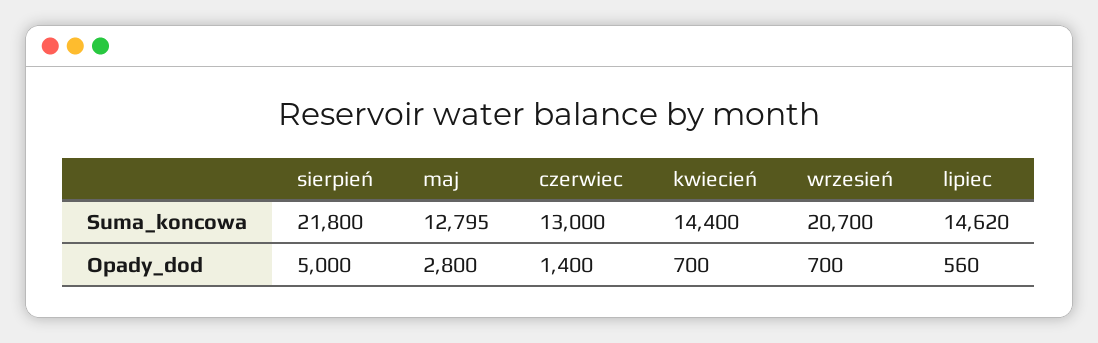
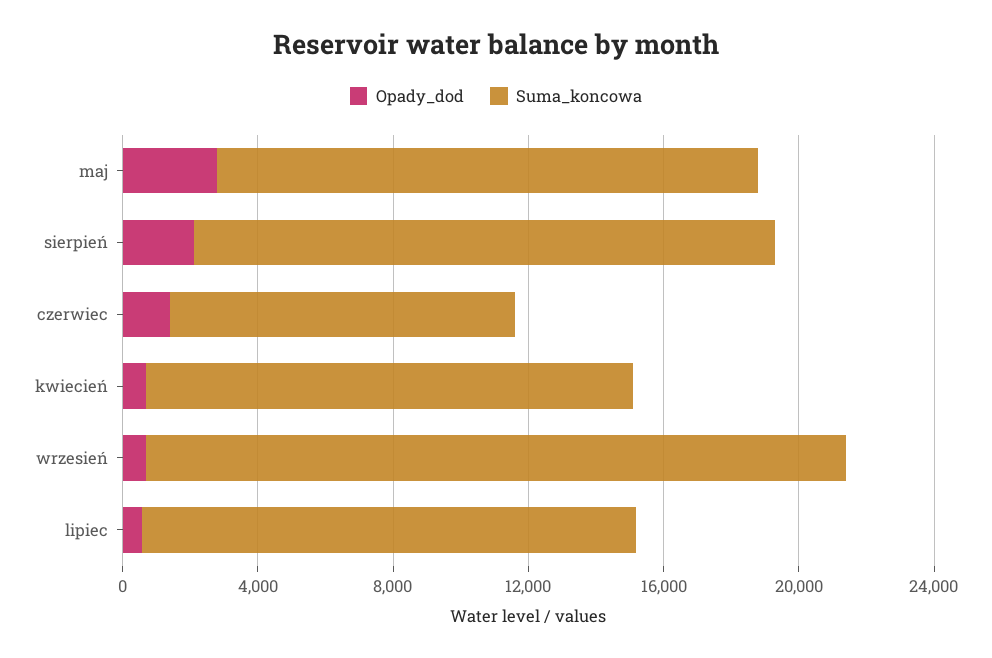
  {
    "Suma_koncowa": {
-     "sierpień": 21800,
+     "sierpień": 17000,
-     "maj": 12795,
+     "maj": 16000,
-     "czerwiec": 13000,
+     "czerwiec": 10000,
      "kwiecień": 14400,
      "wrzesień": 20700,
      "lipiec": 14620
    },
    "Opady_dod": {
-     "sierpień": 5000,
+     "sierpień": 2000,
      "maj": 2800,
      "czerwiec": 1400,
      "kwiecień": 700,
      "wrzesień": 700,
      "lipiec": 560
    }
  }

